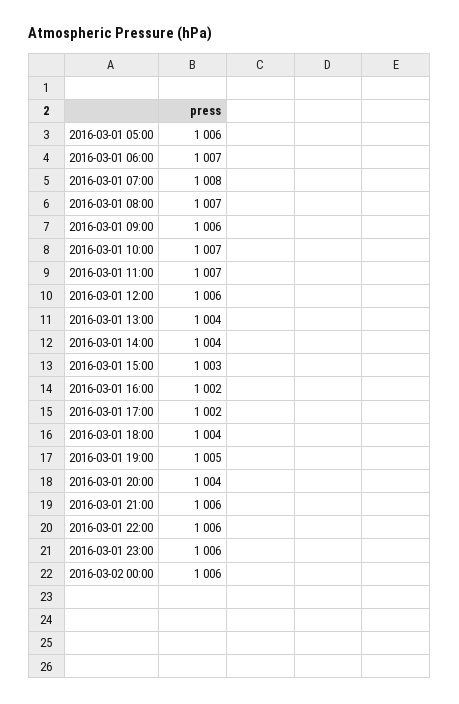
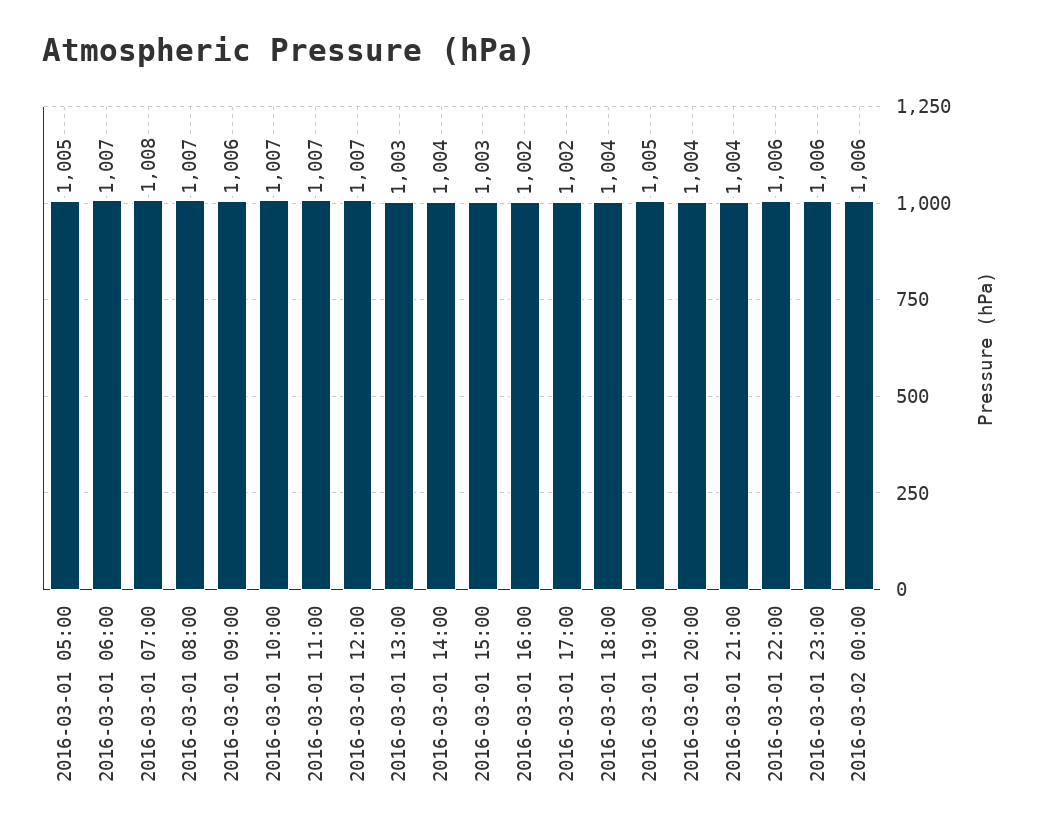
  {
-   "2016-03-01 05:00": 1006,
+   "2016-03-01 05:00": 1005,
    "2016-03-01 06:00": 1007,
    "2016-03-01 07:00": 1008,
    "2016-03-01 08:00": 1007,
    "2016-03-01 09:00": 1006,
    "2016-03-01 10:00": 1007,
    "2016-03-01 11:00": 1007,
-   "2016-03-01 12:00": 1006,
+   "2016-03-01 12:00": 1007,
-   "2016-03-01 13:00": 1004,
+   "2016-03-01 13:00": 1003,
    "2016-03-01 14:00": 1004,
    "2016-03-01 15:00": 1003,
    "2016-03-01 16:00": 1002,
    "2016-03-01 17:00": 1002,
    "2016-03-01 18:00": 1004,
    "2016-03-01 19:00": 1005,
    "2016-03-01 20:00": 1004,
-   "2016-03-01 21:00": 1006,
+   "2016-03-01 21:00": 1004,
    "2016-03-01 22:00": 1006,
    "2016-03-01 23:00": 1006,
    "2016-03-02 00:00": 1006
  }

